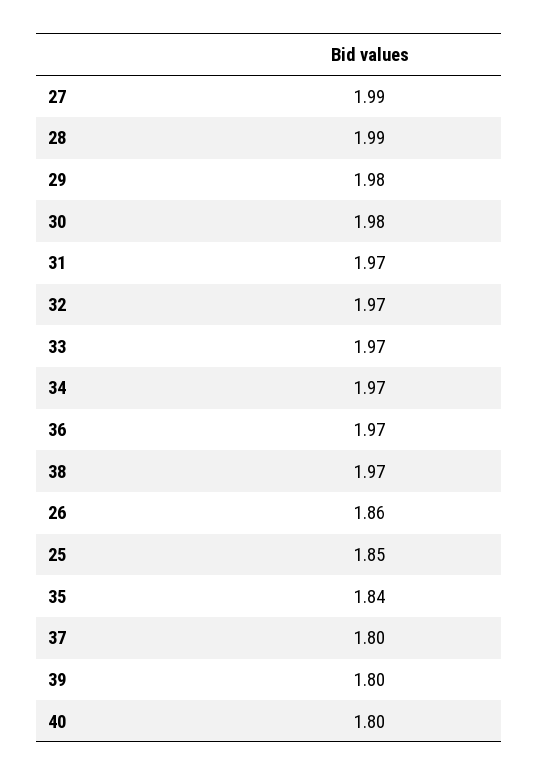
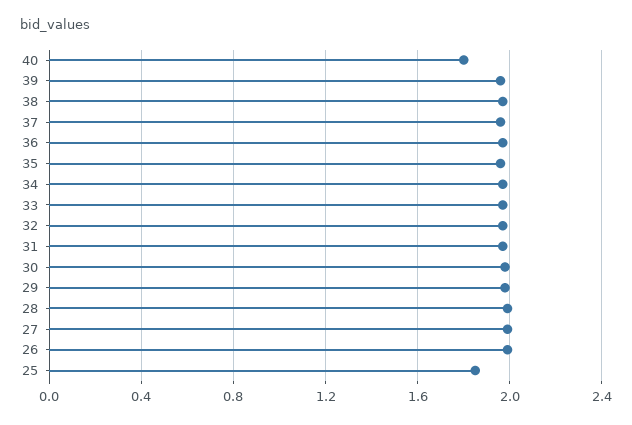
  {
    "27": 1.99,
    "28": 1.99,
    "29": 1.98,
    "30": 1.98,
    "31": 1.97,
    "32": 1.97,
    "33": 1.97,
    "34": 1.97,
    "36": 1.97,
    "38": 1.97,
-   "26": 1.86,
+   "26": 2,
    "25": 1.85,
-   "35": 1.84,
+   "35": 1.95,
-   "37": 1.8,
+   "37": 1.95,
-   "39": 1.8,
+   "39": 1.95,
    "40": 1.8
  }

